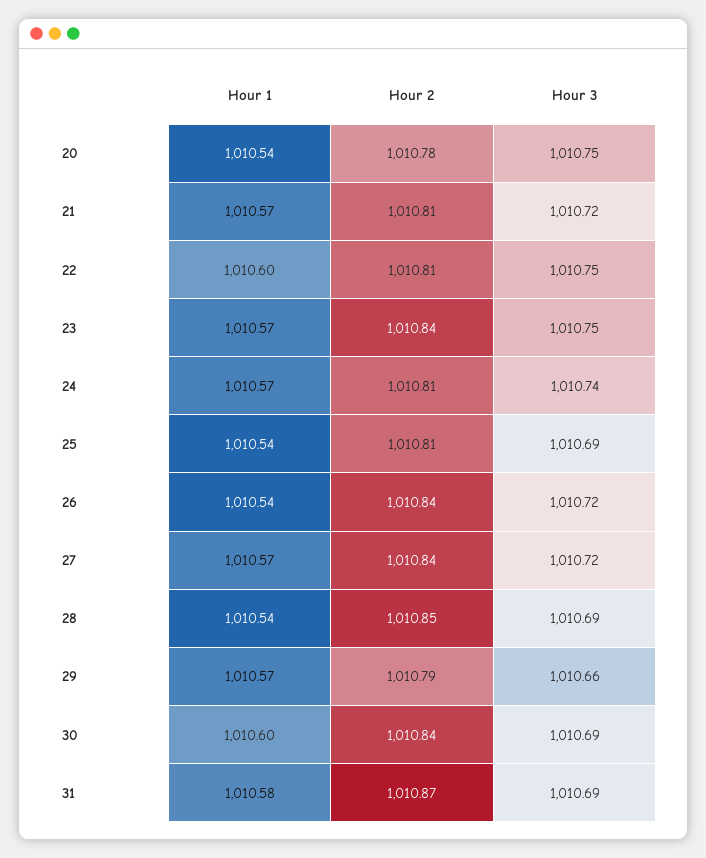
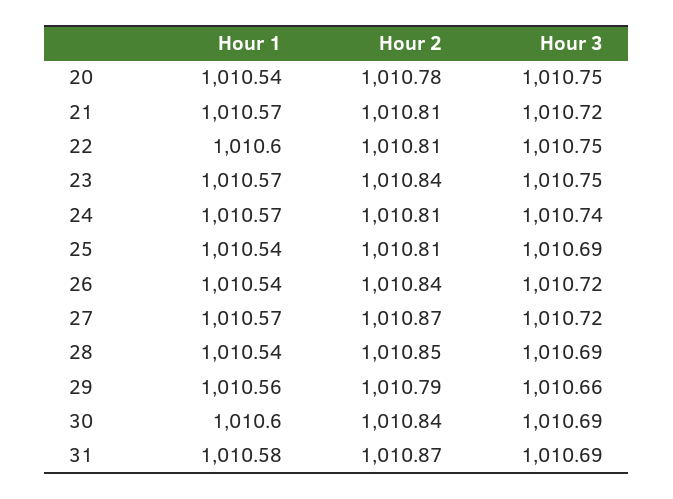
  {
    "Hour 1": {
      "20": 1010.54,
      "21": 1010.57,
      "22": 1010.6,
      "23": 1010.57,
      "24": 1010.57,
      "25": 1010.54,
      "26": 1010.54,
      "27": 1010.57,
      "28": 1010.54,
-     "29": 1010.57,
+     "29": 1010.56,
      "30": 1010.6,
      "31": 1010.58
    },
    "Hour 2": {
      "20": 1010.78,
      "21": 1010.81,
      "22": 1010.81,
      "23": 1010.84,
      "24": 1010.81,
      "25": 1010.81,
      "26": 1010.84,
-     "27": 1010.84,
+     "27": 1010.87,
      "28": 1010.85,
      "29": 1010.79,
      "30": 1010.84,
      "31": 1010.87
    },
    "Hour 3": {
      "20": 1010.75,
      "21": 1010.72,
      "22": 1010.75,
      "23": 1010.75,
      "24": 1010.74,
      "25": 1010.69,
      "26": 1010.72,
      "27": 1010.72,
      "28": 1010.69,
      "29": 1010.66,
      "30": 1010.69,
      "31": 1010.69
    }
  }

